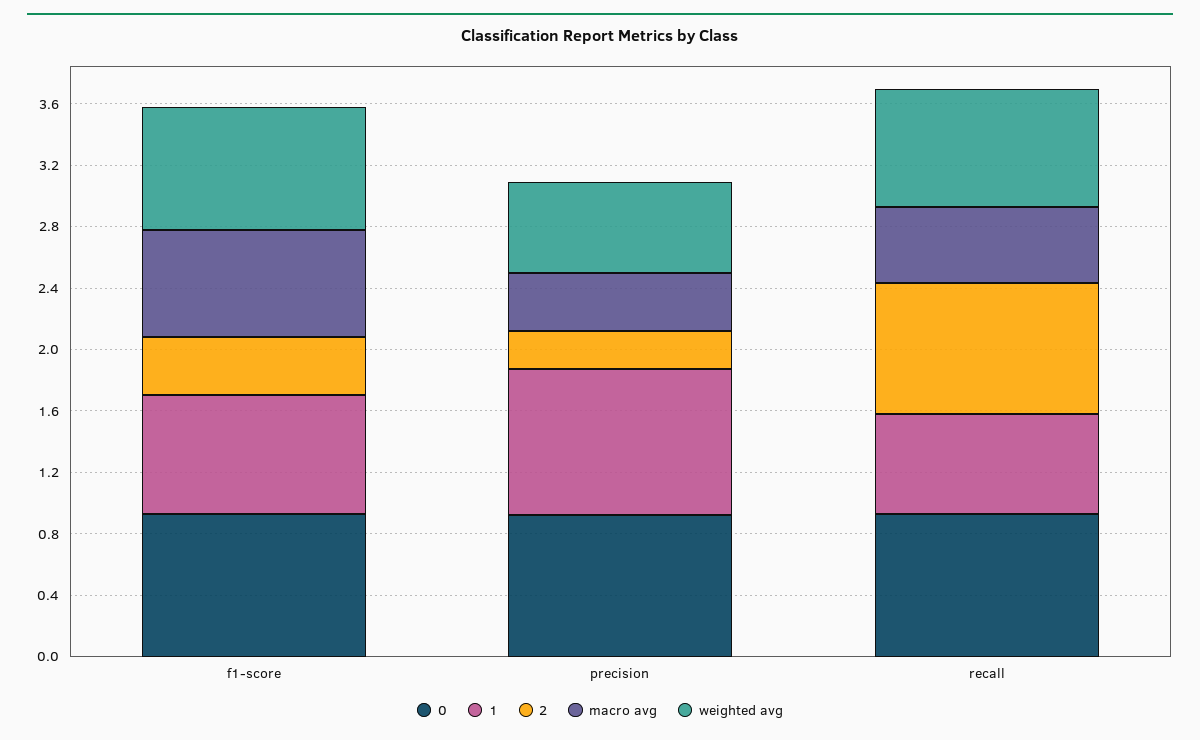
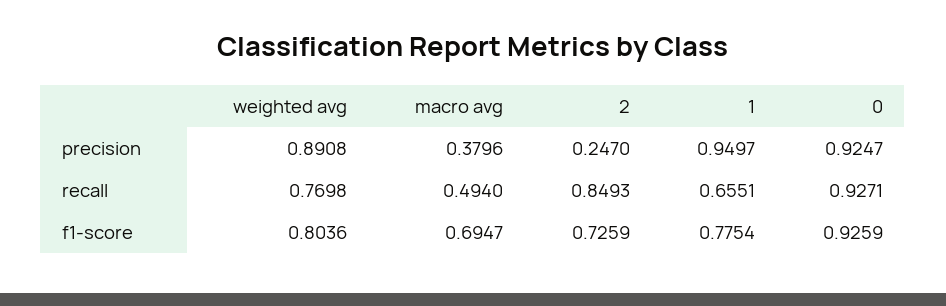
  {
    "0": {
      "f1-score": 0.9259,
      "precision": 0.9247,
      "recall": 0.9271
    },
    "1": {
      "f1-score": 0.7754,
      "precision": 0.9497,
      "recall": 0.6551
    },
    "2": {
-     "f1-score": 0.4,
+     "f1-score": 0.7259,
      "precision": 0.247,
      "recall": 0.8493
    },
    "macro avg": {
      "f1-score": 0.6947,
      "precision": 0.3796,
      "recall": 0.494
    },
    "weighted avg": {
      "f1-score": 0.8036,
-     "precision": 0.6,
+     "precision": 0.8908,
      "recall": 0.7698
    }
  }

